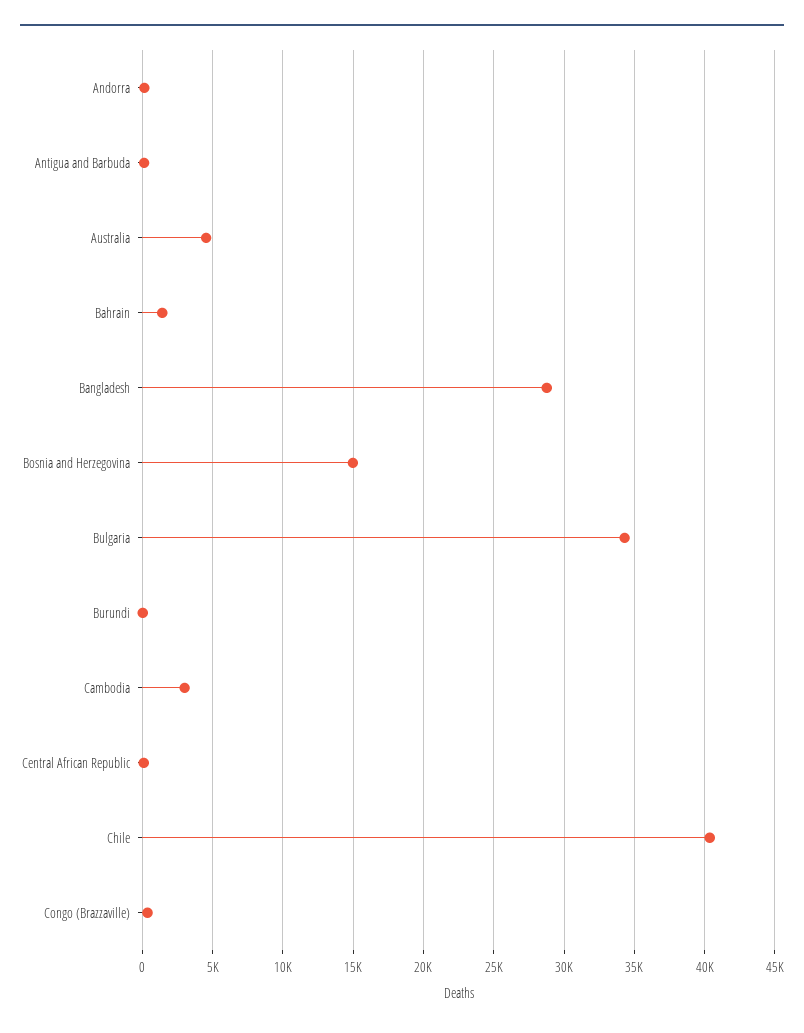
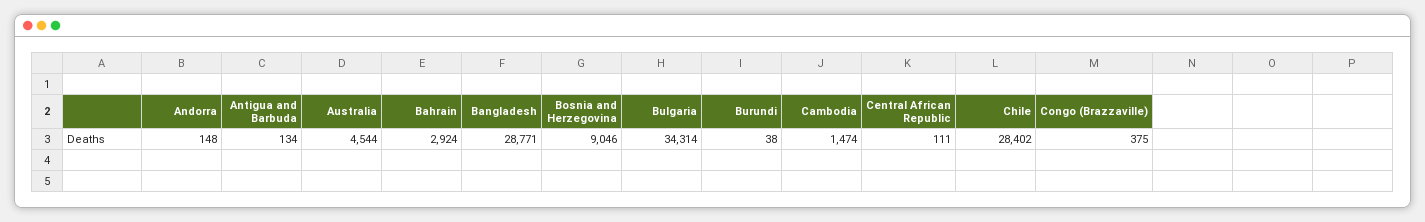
  {
    "Andorra": 148,
    "Antigua and Barbuda": 134,
    "Australia": 4544,
-   "Bahrain": 1500,
+   "Bahrain": 2924,
    "Bangladesh": 28771,
-   "Bosnia and Herzegovina": 15000,
+   "Bosnia and Herzegovina": 9046,
    "Bulgaria": 34314,
    "Burundi": 38,
-   "Cambodia": 3000,
+   "Cambodia": 1474,
    "Central African Republic": 111,
-   "Chile": 40500,
+   "Chile": 28402,
    "Congo (Brazzaville)": 375
  }

